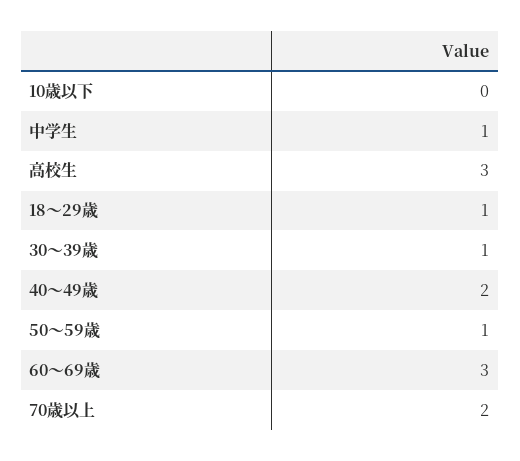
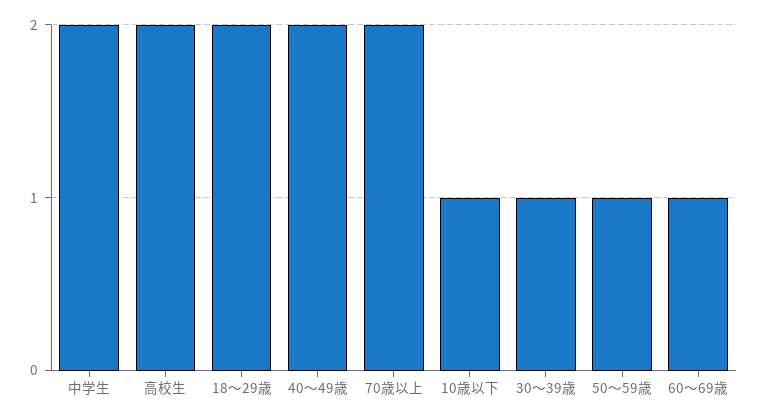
  {
-   "10歳以下": 0,
+   "10歳以下": 1,
-   "中学生": 1,
+   "中学生": 2,
-   "高校生": 3,
+   "高校生": 2,
-   "18～29歳": 1,
+   "18～29歳": 2,
    "30～39歳": 1,
    "40～49歳": 2,
    "50～59歳": 1,
-   "60～69歳": 3,
+   "60～69歳": 1,
    "70歳以上": 2
  }

